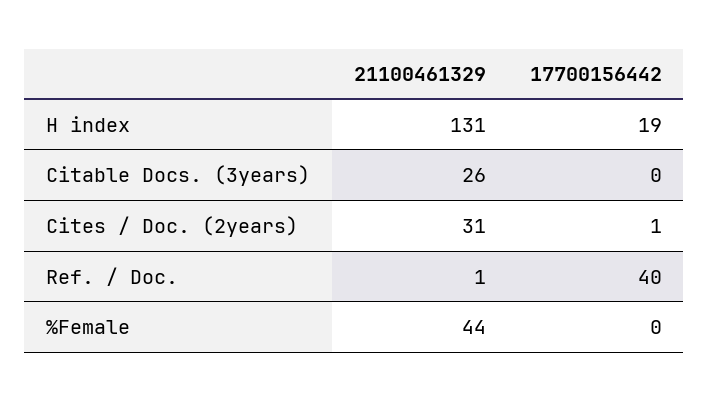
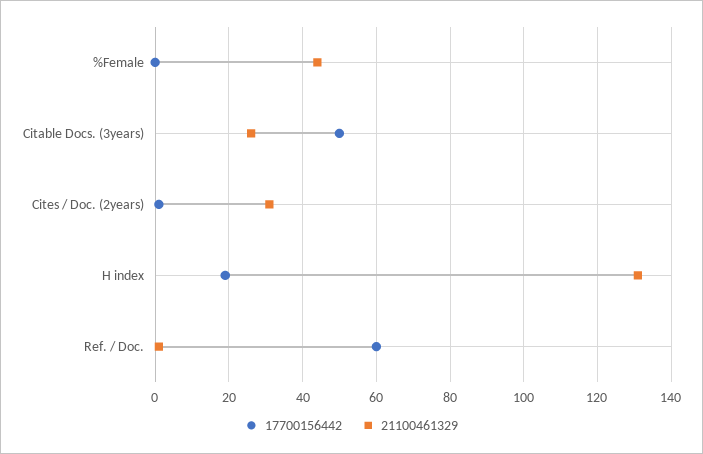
  {
    "21100461329": {
      "H index": 131,
      "Citable Docs. (3years)": 26,
      "Cites / Doc. (2years)": 31,
      "Ref. / Doc.": 1,
      "%Female": 44
    },
    "17700156442": {
      "H index": 19,
-     "Citable Docs. (3years)": 0,
+     "Citable Docs. (3years)": 50,
      "Cites / Doc. (2years)": 1,
-     "Ref. / Doc.": 40,
+     "Ref. / Doc.": 60,
      "%Female": 0
    }
  }

